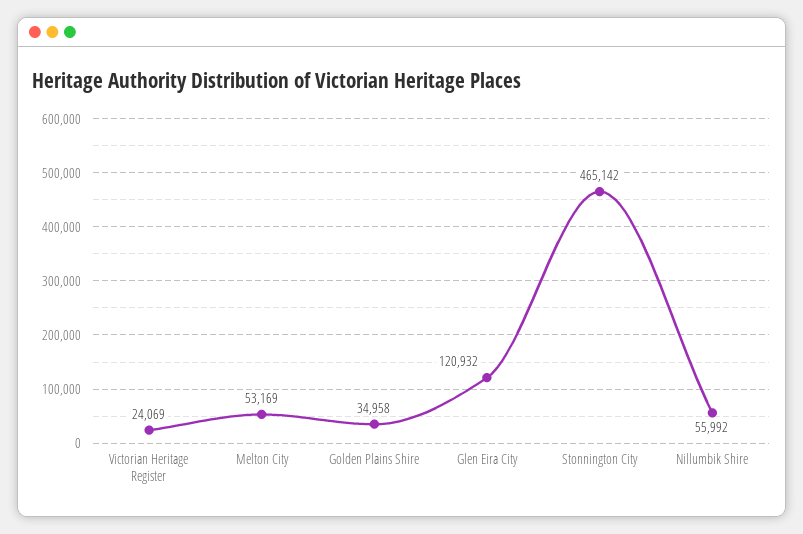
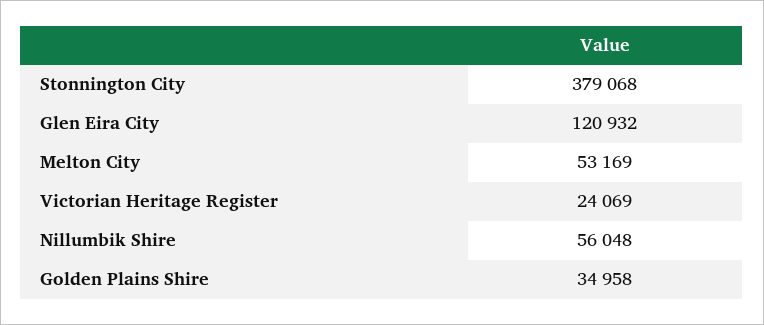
  {
    "Victorian Heritage Register": 24069,
    "Melton City": 53169,
    "Golden Plains Shire": 34958,
    "Glen Eira City": 120932,
-   "Stonnington City": 465142,
+   "Stonnington City": 379068,
-   "Nillumbik Shire": 55992
+   "Nillumbik Shire": 56048
  }

